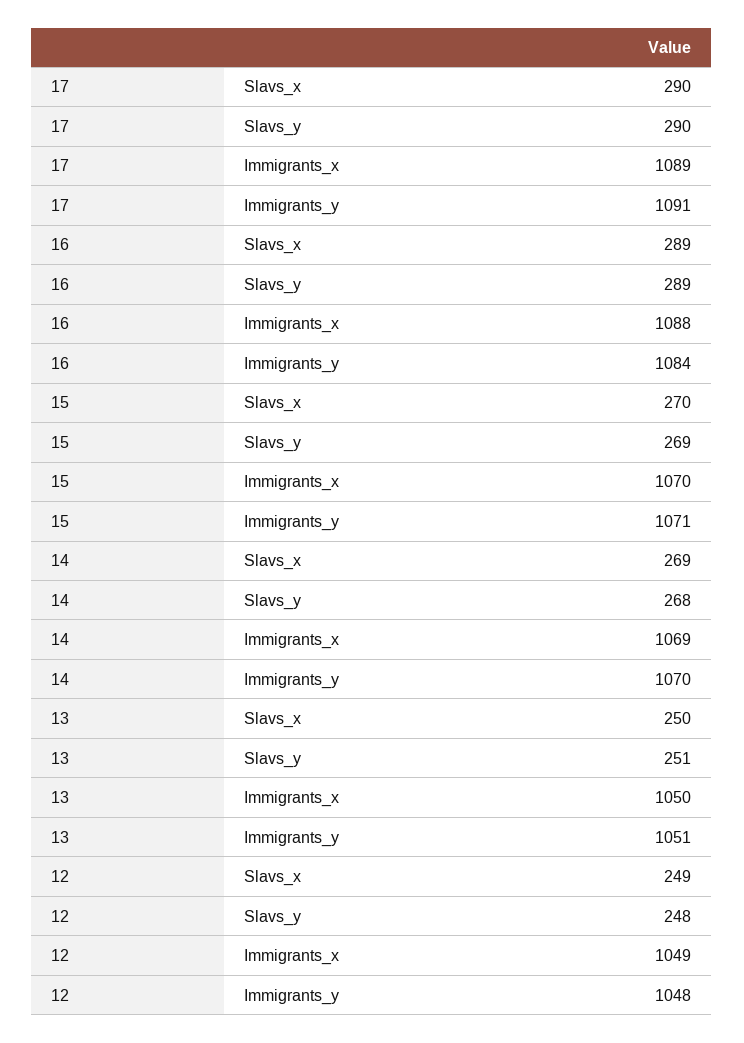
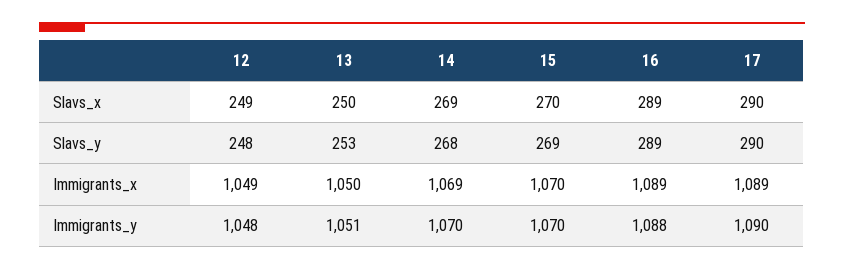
  {
    "17": {
      "Slavs_x": 290,
      "Slavs_y": 290,
      "Immigrants_x": 1089,
-     "Immigrants_y": 1091
+     "Immigrants_y": 1090
    },
    "16": {
      "Slavs_x": 289,
      "Slavs_y": 289,
-     "Immigrants_x": 1088,
+     "Immigrants_x": 1089,
-     "Immigrants_y": 1084
+     "Immigrants_y": 1088
    },
    "15": {
      "Slavs_x": 270,
      "Slavs_y": 269,
      "Immigrants_x": 1070,
-     "Immigrants_y": 1071
+     "Immigrants_y": 1070
    },
    "14": {
      "Slavs_x": 269,
      "Slavs_y": 268,
      "Immigrants_x": 1069,
      "Immigrants_y": 1070
    },
    "13": {
      "Slavs_x": 250,
-     "Slavs_y": 251,
+     "Slavs_y": 253,
      "Immigrants_x": 1050,
      "Immigrants_y": 1051
    },
    "12": {
      "Slavs_x": 249,
      "Slavs_y": 248,
      "Immigrants_x": 1049,
      "Immigrants_y": 1048
    }
  }

